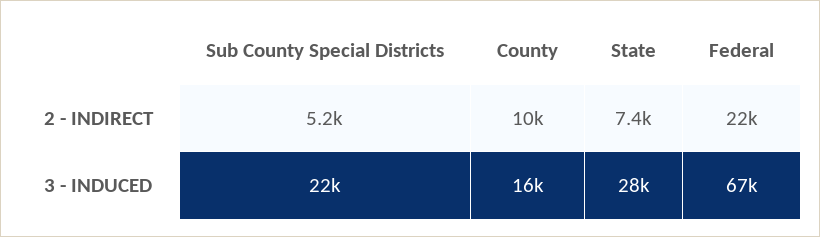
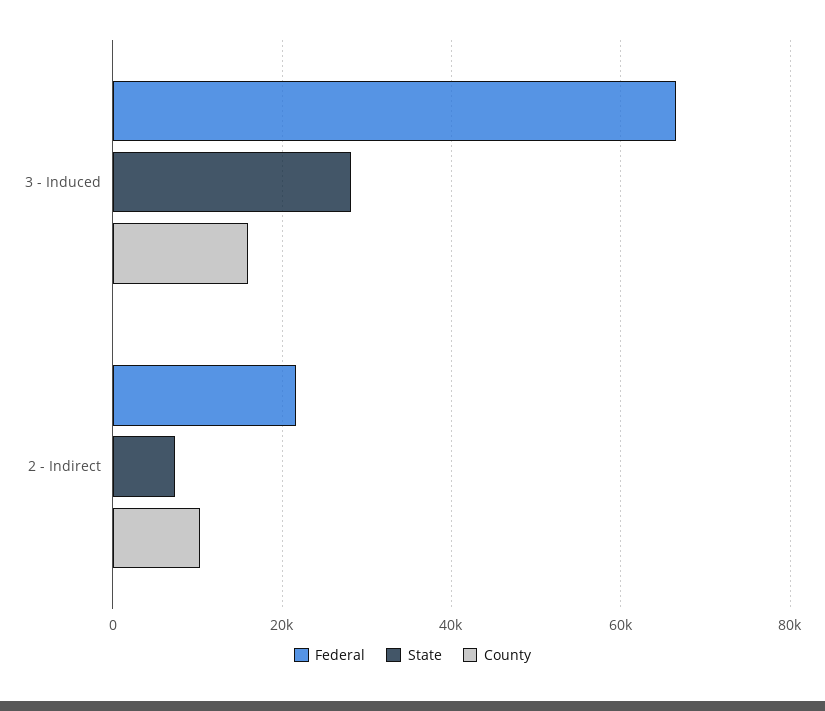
  {
-   "Sub County Special Districts": {
-     "2 - INDIRECT": 5200,
-     "3 - INDUCED": 22000
-   },
    "County": {
      "2 - INDIRECT": 10000,
      "3 - INDUCED": 16000
    },
    "State": {
      "2 - INDIRECT": 7400,
      "3 - INDUCED": 28000
    },
    "Federal": {
      "2 - INDIRECT": 22000,
      "3 - INDUCED": 67000
    }
  }

